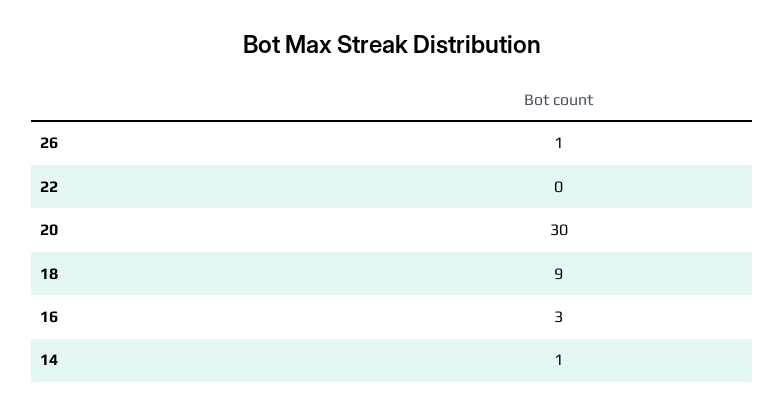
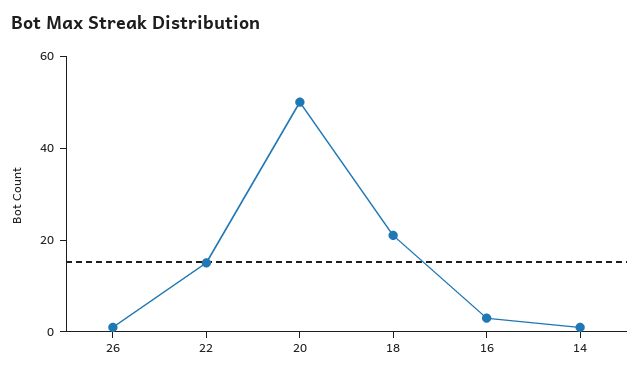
  {
    "26": 1,
-   "22": 0,
+   "22": 15,
-   "20": 30,
+   "20": 50,
-   "18": 9,
+   "18": 20,
    "16": 3,
    "14": 1
  }

